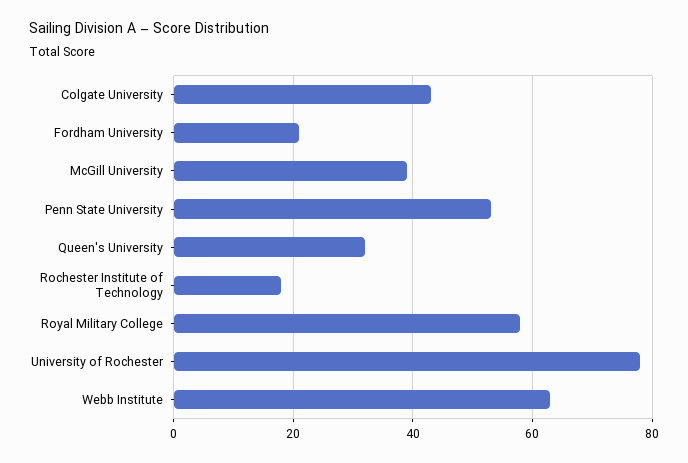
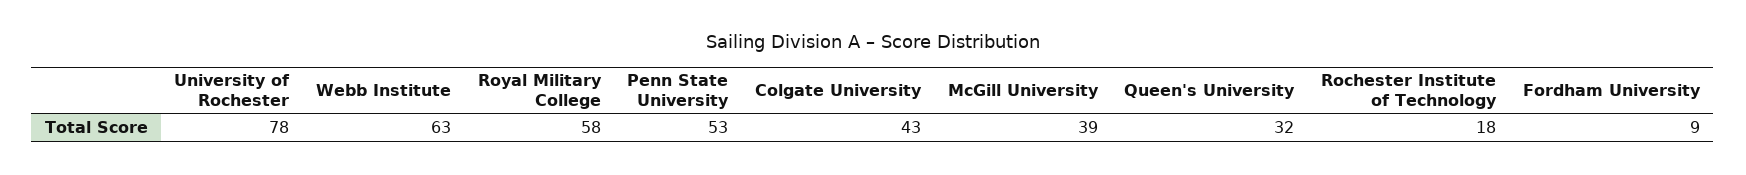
  {
    "Colgate University": 43,
-   "Fordham University": 20,
+   "Fordham University": 9,
    "McGill University": 39,
    "Penn State University": 53,
    "Queen's University": 32,
    "Rochester Institute of Technology": 18,
    "Royal Military College": 58,
    "University of Rochester": 78,
    "Webb Institute": 63
  }

